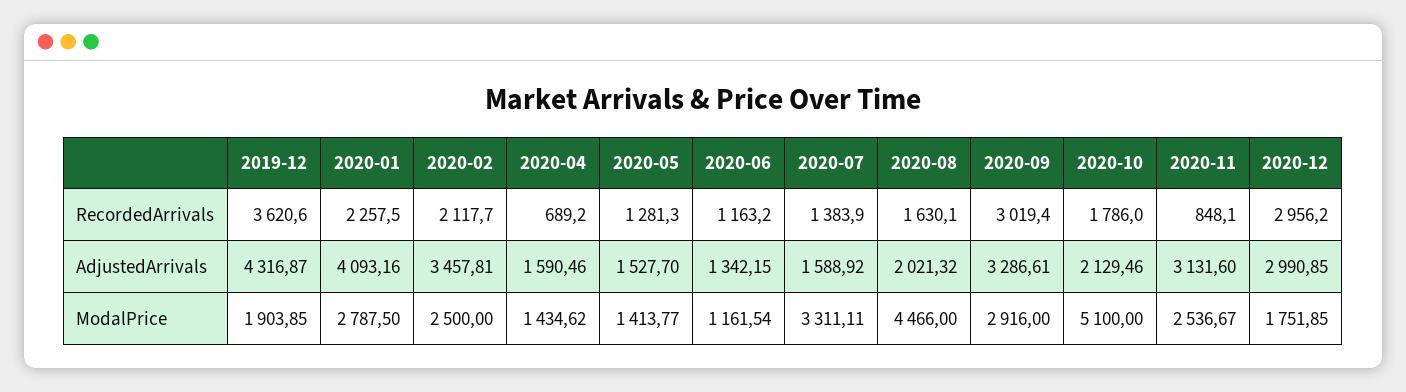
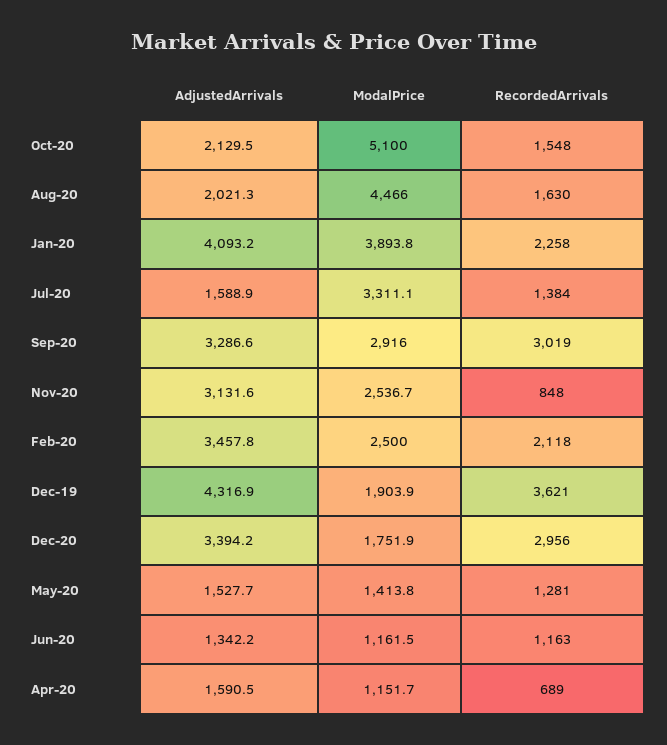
  {
    "2019-12": {
      "RecordedArrivals": 3620.6,
      "AdjustedArrivals": 4316.87,
      "ModalPrice": 1903.85
    },
    "2020-01": {
      "RecordedArrivals": 2257.5,
      "AdjustedArrivals": 4093.16,
-     "ModalPrice": 2787.5
+     "ModalPrice": 3893.8
    },
    "2020-02": {
      "RecordedArrivals": 2117.7,
      "AdjustedArrivals": 3457.81,
      "ModalPrice": 2500
    },
    "2020-04": {
      "RecordedArrivals": 689.2,
      "AdjustedArrivals": 1590.46,
-     "ModalPrice": 1434.62
+     "ModalPrice": 1151.7
    },
    "2020-05": {
      "RecordedArrivals": 1281.3,
      "AdjustedArrivals": 1527.7,
      "ModalPrice": 1413.77
    },
    "2020-06": {
      "RecordedArrivals": 1163.2,
      "AdjustedArrivals": 1342.15,
      "ModalPrice": 1161.54
    },
    "2020-07": {
      "RecordedArrivals": 1383.9,
      "AdjustedArrivals": 1588.92,
      "ModalPrice": 3311.11
    },
    "2020-08": {
      "RecordedArrivals": 1630.1,
      "AdjustedArrivals": 2021.32,
      "ModalPrice": 4466
    },
    "2020-09": {
      "RecordedArrivals": 3019.4,
      "AdjustedArrivals": 3286.61,
      "ModalPrice": 2916
    },
    "2020-10": {
-     "RecordedArrivals": 1786,
+     "RecordedArrivals": 1548,
      "AdjustedArrivals": 2129.46,
      "ModalPrice": 5100
    },
    "2020-11": {
      "RecordedArrivals": 848.1,
      "AdjustedArrivals": 3131.6,
      "ModalPrice": 2536.67
    },
    "2020-12": {
      "RecordedArrivals": 2956.2,
-     "AdjustedArrivals": 2990.85,
+     "AdjustedArrivals": 3394.2,
      "ModalPrice": 1751.85
    }
  }

